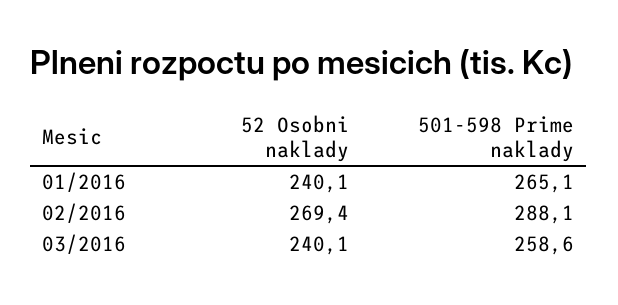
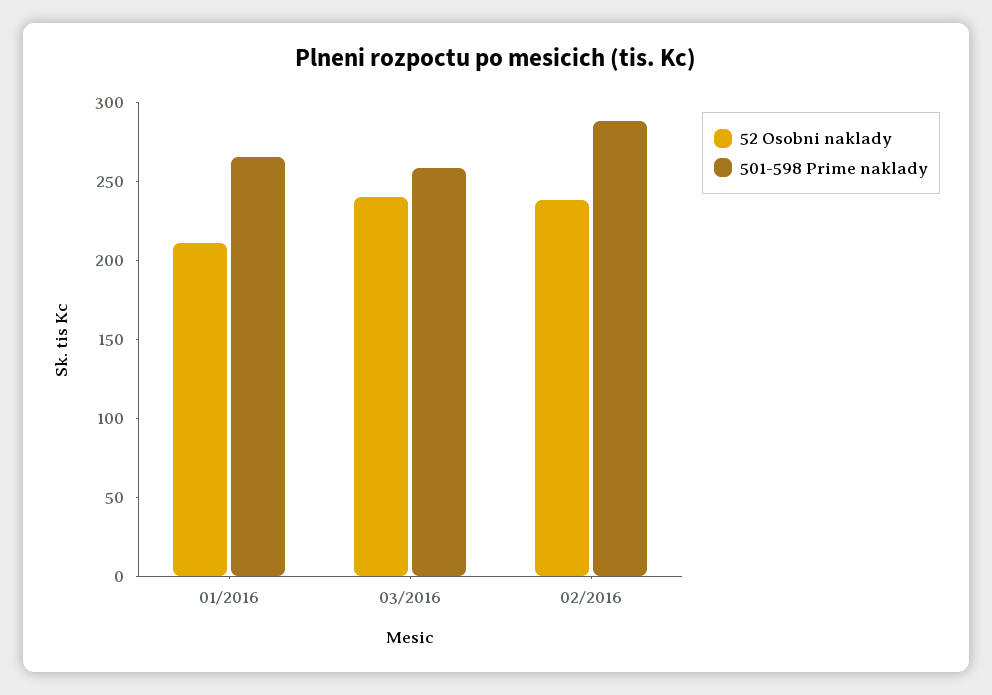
  {
    "52 Osobni naklady": {
-     "01/2016": 240.1,
+     "01/2016": 210,
-     "02/2016": 269.4,
+     "02/2016": 240,
      "03/2016": 240.1
    },
    "501-598 Prime naklady": {
      "01/2016": 265.1,
      "02/2016": 288.1,
      "03/2016": 258.6
    }
  }

